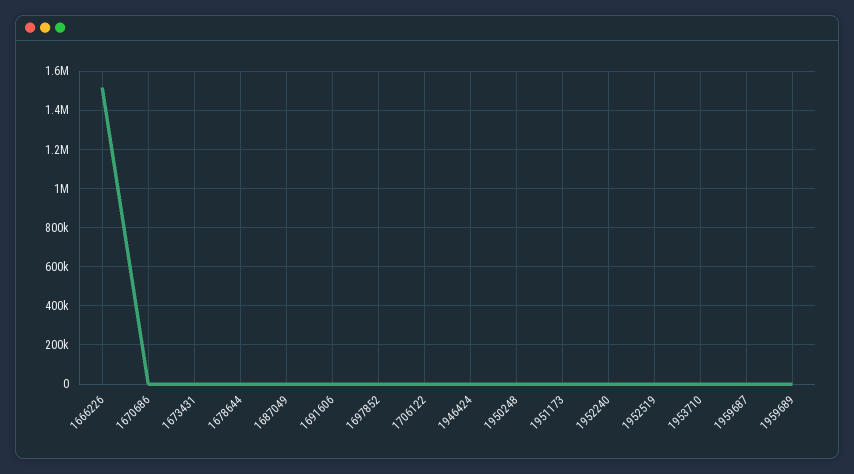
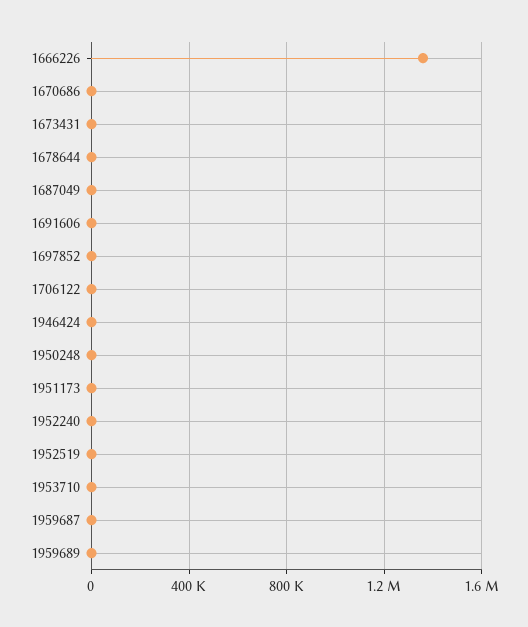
  {
-   "1666226": 1500000,
+   "1666226": 1350000,
    "1670686": 0,
    "1673431": 0,
    "1678644": 0,
    "1687049": 0,
    "1691606": 0,
    "1697852": 0,
    "1706122": 0,
    "1946424": 0,
    "1950248": 0,
    "1951173": 0,
    "1952240": 0,
    "1952519": 0,
    "1953710": 0,
    "1959687": 0,
    "1959689": 0
  }

